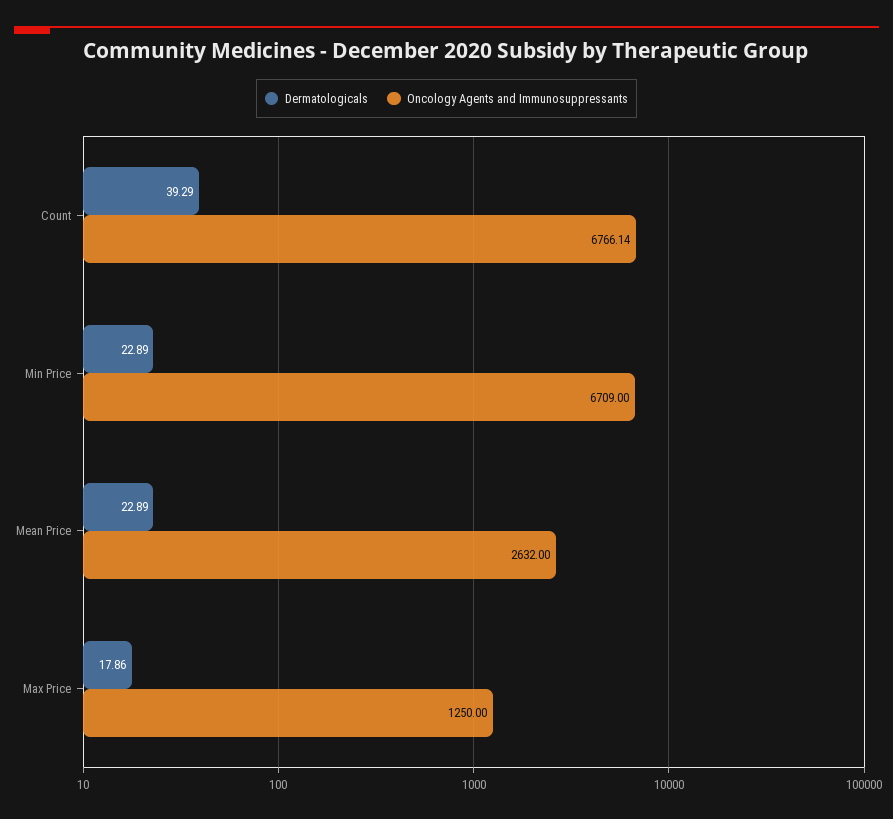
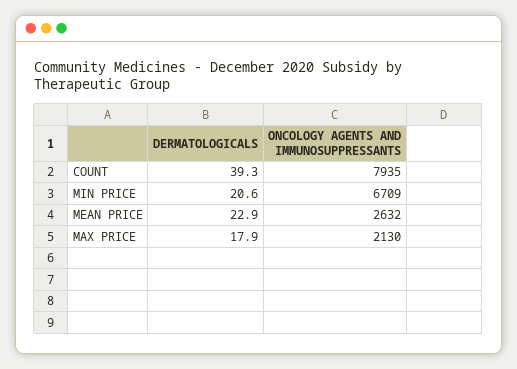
  {
    "Dermatologicals": {
      "Count": 39.29,
-     "Min Price": 22.89,
+     "Min Price": 20.6,
      "Mean Price": 22.89,
      "Max Price": 17.86
    },
    "Oncology Agents and Immunosuppressants": {
-     "Count": 6766.14,
+     "Count": 7935,
      "Min Price": 6709,
      "Mean Price": 2632,
-     "Max Price": 1250
+     "Max Price": 2130
    }
  }

